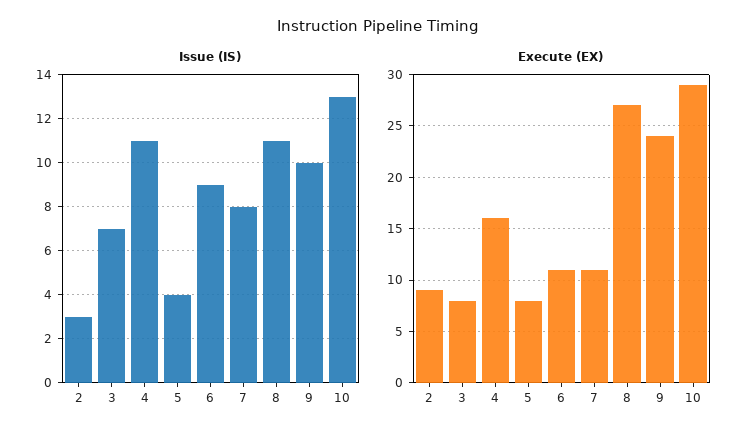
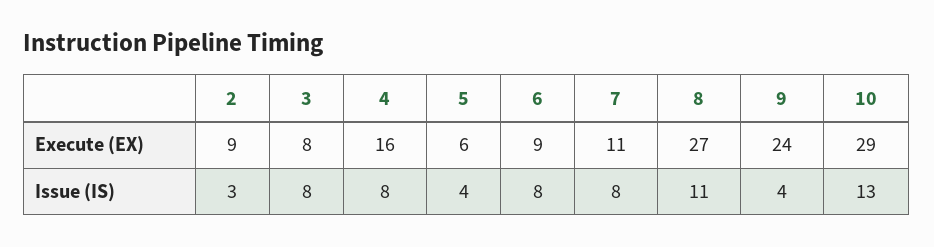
  {
    "Issue (IS)": {
      "2": 3,
-     "3": 7,
+     "3": 8,
-     "4": 11,
+     "4": 8,
      "5": 4,
-     "6": 9,
+     "6": 8,
      "7": 8,
      "8": 11,
-     "9": 10,
+     "9": 4,
      "10": 13
    },
    "Execute (EX)": {
      "2": 9,
      "3": 8,
      "4": 16,
-     "5": 8,
+     "5": 6,
-     "6": 11,
+     "6": 9,
      "7": 11,
      "8": 27,
      "9": 24,
      "10": 29
    }
  }

